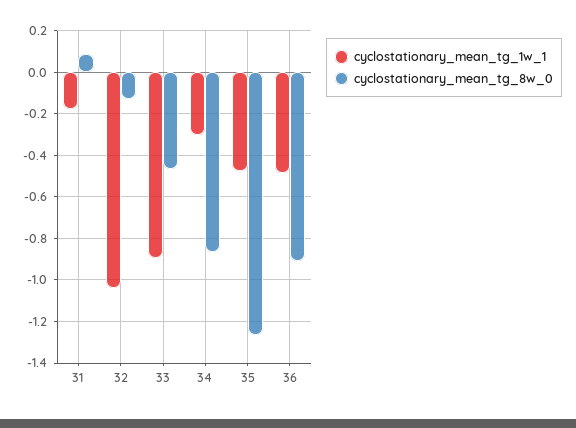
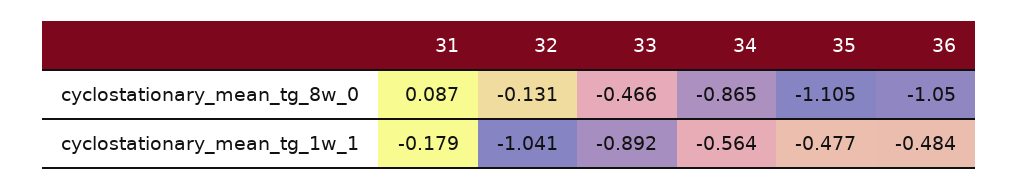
  {
    "cyclostationary_mean_tg_1w_1": {
      "31": -0.179,
      "32": -1.041,
      "33": -0.892,
-     "34": -0.3,
+     "34": -0.564,
      "35": -0.477,
      "36": -0.484
    },
    "cyclostationary_mean_tg_8w_0": {
      "31": 0.087,
      "32": -0.131,
      "33": -0.466,
      "34": -0.865,
-     "35": -1.25,
+     "35": -1.105,
-     "36": -0.9
+     "36": -1.05
    }
  }

